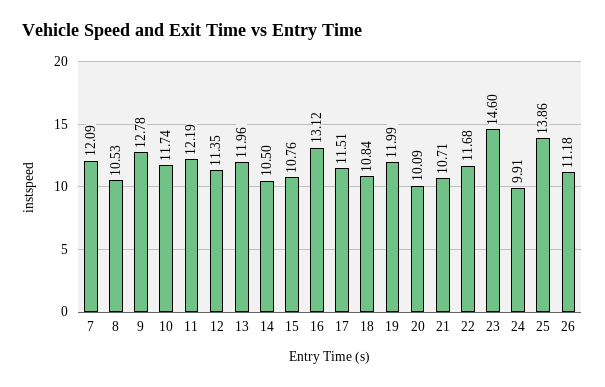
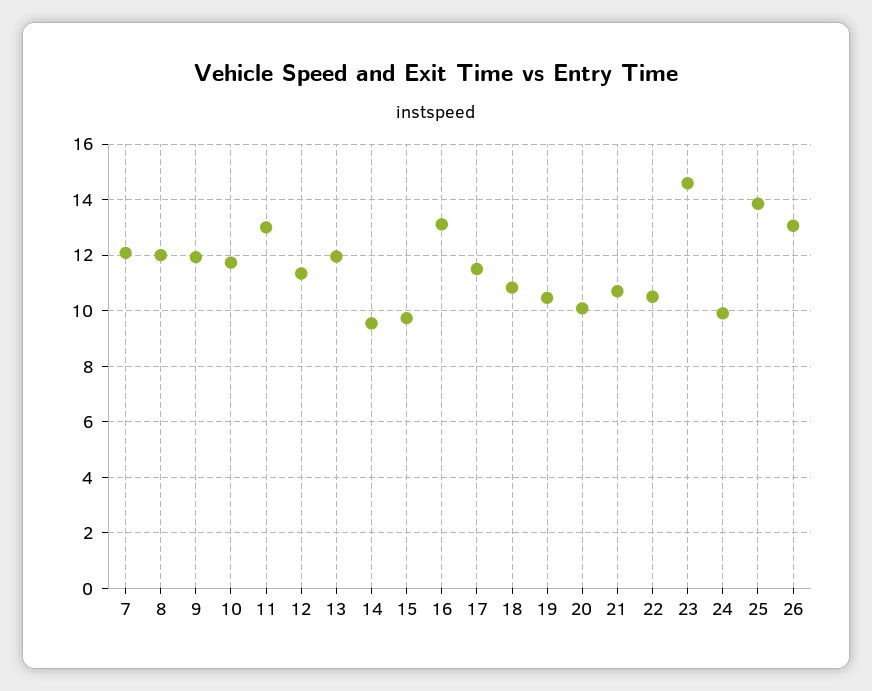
  {
    "7": 12.09,
-   "8": 10.53,
+   "8": 12,
-   "9": 12.78,
+   "9": 12,
    "10": 11.74,
-   "11": 12.19,
+   "11": 13,
    "12": 11.35,
    "13": 11.96,
-   "14": 10.5,
+   "14": 9.5,
-   "15": 10.76,
+   "15": 9.75,
    "16": 13.12,
    "17": 11.51,
    "18": 10.84,
-   "19": 11.99,
+   "19": 10.5,
    "20": 10.09,
    "21": 10.71,
-   "22": 11.68,
+   "22": 10.5,
    "23": 14.6,
    "24": 9.91,
    "25": 13.86,
-   "26": 11.18
+   "26": 13
  }

